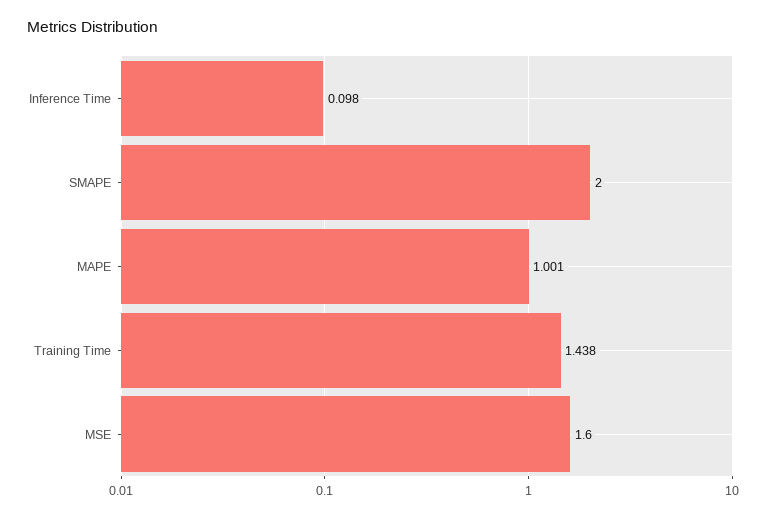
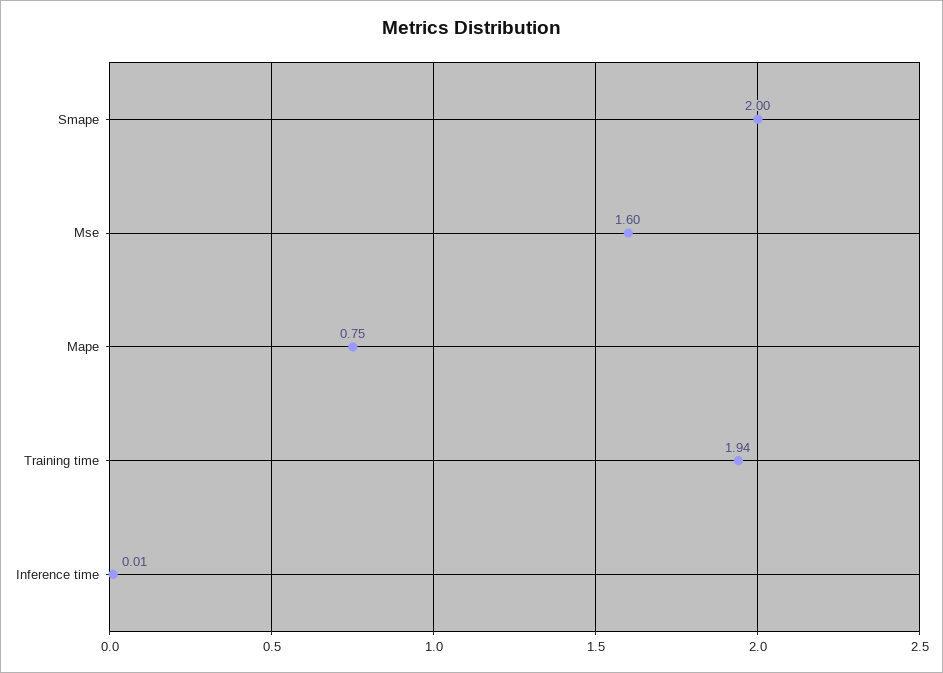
  {
-   "Inference Time": 0.098,
+   "Inference Time": 0.01,
    "SMAPE": 2,
-   "MAPE": 1.001,
+   "MAPE": 0.75,
-   "Training Time": 1.438,
+   "Training Time": 1.94,
    "MSE": 1.6
  }

